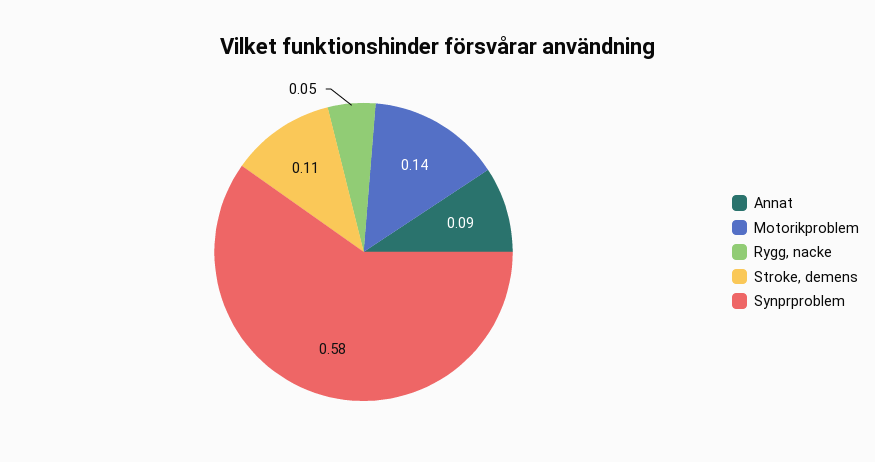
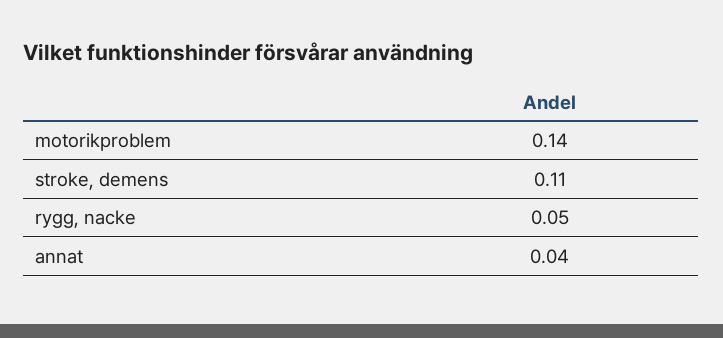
  {
-   "Annat": 0.09,
+   "Annat": 0.04,
    "Motorikproblem": 0.14,
    "Rygg, nacke": 0.05,
-   "Stroke, demens": 0.11,
+   "Stroke, demens": 0.11
-   "Synprproblem": 0.58
  }

